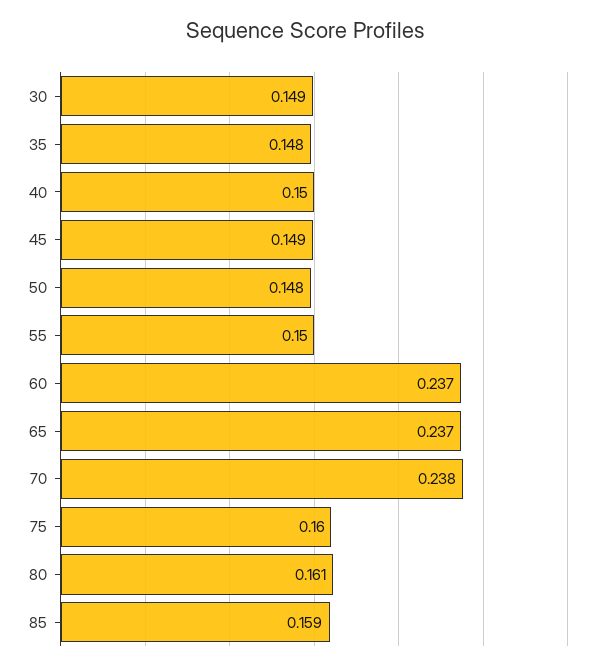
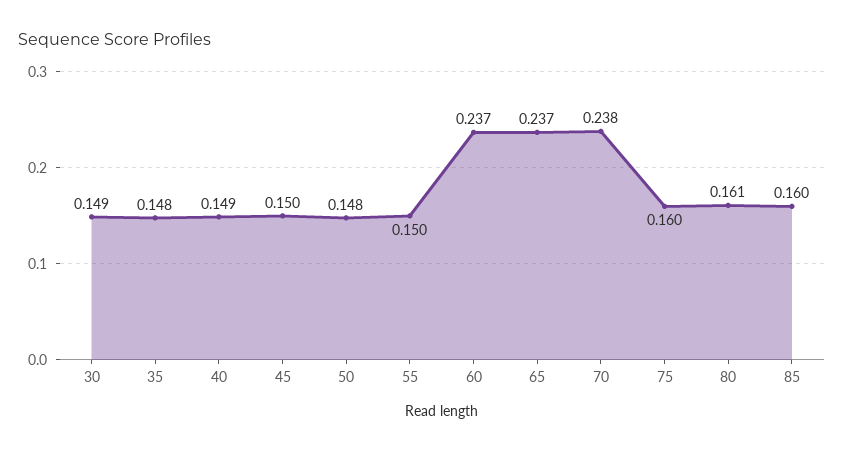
  {
    "30": 0.149,
    "35": 0.148,
-   "40": 0.15,
+   "40": 0.149,
-   "45": 0.149,
+   "45": 0.15,
    "50": 0.148,
    "55": 0.15,
    "60": 0.237,
    "65": 0.237,
    "70": 0.238,
    "75": 0.16,
    "80": 0.161,
-   "85": 0.159
+   "85": 0.16
  }

